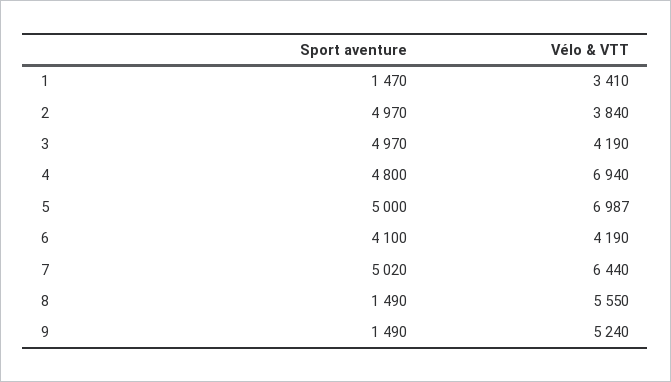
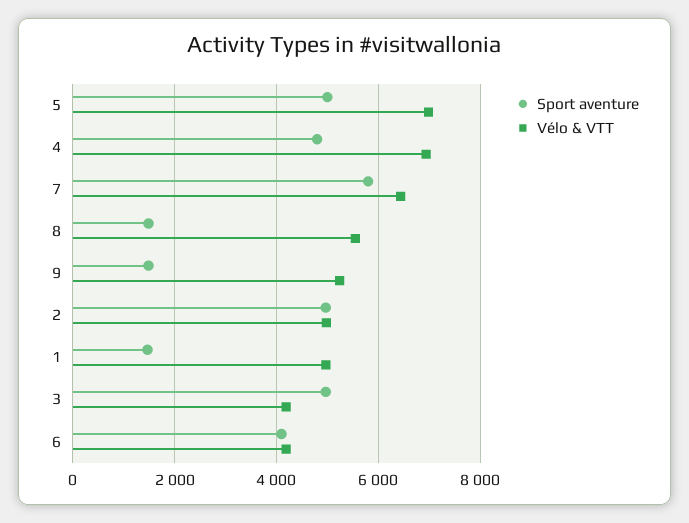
  {
    "Sport aventure": {
      "1": 1470,
      "2": 4970,
      "3": 4970,
      "4": 4800,
      "5": 5000,
      "6": 4100,
-     "7": 5020,
+     "7": 5800,
      "8": 1490,
      "9": 1490
    },
    "Vélo & VTT": {
-     "1": 3410,
+     "1": 5000,
-     "2": 3840,
+     "2": 5000,
      "3": 4190,
      "4": 6940,
      "5": 6987,
      "6": 4190,
      "7": 6440,
      "8": 5550,
      "9": 5240
    }
  }

